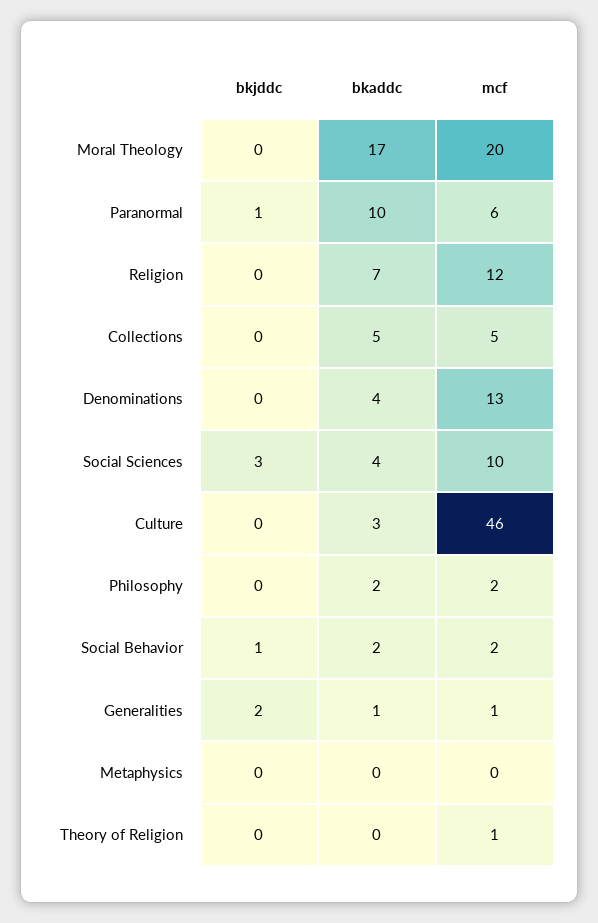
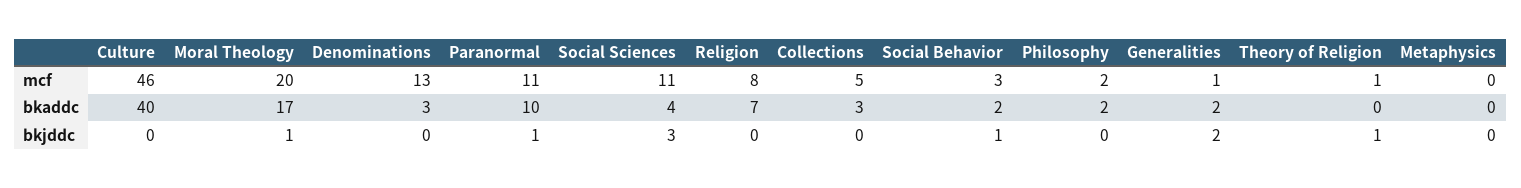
  {
    "bkjddc": {
-     "Moral Theology": 0,
+     "Moral Theology": 1,
      "Paranormal": 1,
      "Religion": 0,
      "Collections": 0,
      "Denominations": 0,
      "Social Sciences": 3,
      "Culture": 0,
      "Philosophy": 0,
      "Social Behavior": 1,
      "Generalities": 2,
      "Metaphysics": 0,
-     "Theory of Religion": 0
+     "Theory of Religion": 1
    },
    "bkaddc": {
      "Moral Theology": 17,
      "Paranormal": 10,
      "Religion": 7,
-     "Collections": 5,
+     "Collections": 3,
-     "Denominations": 4,
+     "Denominations": 3,
      "Social Sciences": 4,
-     "Culture": 3,
+     "Culture": 40,
      "Philosophy": 2,
      "Social Behavior": 2,
-     "Generalities": 1,
+     "Generalities": 2,
      "Metaphysics": 0,
      "Theory of Religion": 0
    },
    "mcf": {
      "Moral Theology": 20,
-     "Paranormal": 6,
+     "Paranormal": 11,
-     "Religion": 12,
+     "Religion": 8,
      "Collections": 5,
      "Denominations": 13,
-     "Social Sciences": 10,
+     "Social Sciences": 11,
      "Culture": 46,
      "Philosophy": 2,
-     "Social Behavior": 2,
+     "Social Behavior": 3,
      "Generalities": 1,
      "Metaphysics": 0,
      "Theory of Religion": 1
    }
  }

